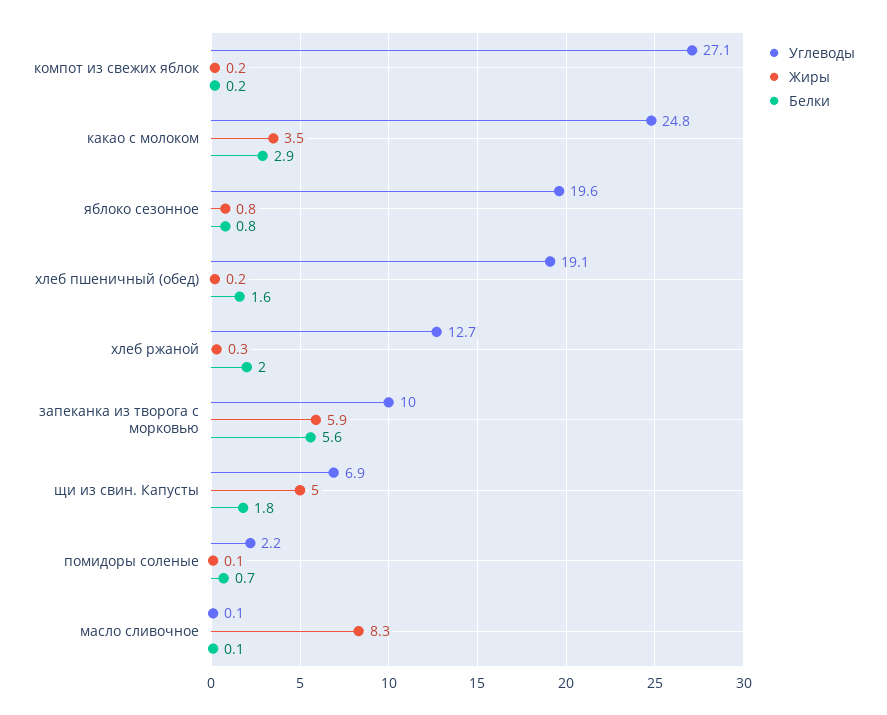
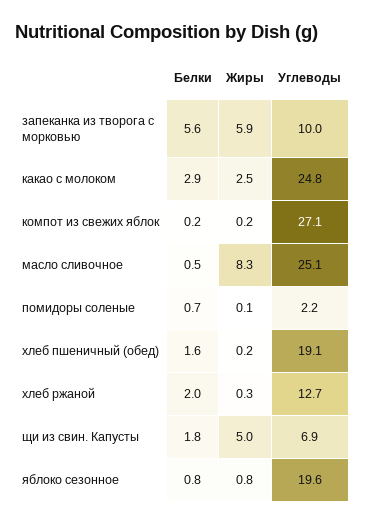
  {
    "Углеводы": {
      "компот из свежих яблок": 27.1,
      "какао с молоком": 24.8,
      "яблоко сезонное": 19.6,
      "хлеб пшеничный (обед)": 19.1,
      "хлеб ржаной": 12.7,
      "запеканка из творога с морковью": 10,
      "щи из свин. Капусты": 6.9,
      "помидоры соленые": 2.2,
-     "масло сливочное": 0.1
+     "масло сливочное": 25.1
    },
    "Жиры": {
      "компот из свежих яблок": 0.2,
-     "какао с молоком": 3.5,
+     "какао с молоком": 2.5,
      "яблоко сезонное": 0.8,
      "хлеб пшеничный (обед)": 0.2,
      "хлеб ржаной": 0.3,
      "запеканка из творога с морковью": 5.9,
      "щи из свин. Капусты": 5,
      "помидоры соленые": 0.1,
      "масло сливочное": 8.3
    },
    "Белки": {
      "компот из свежих яблок": 0.2,
      "какао с молоком": 2.9,
      "яблоко сезонное": 0.8,
      "хлеб пшеничный (обед)": 1.6,
      "хлеб ржаной": 2,
      "запеканка из творога с морковью": 5.6,
      "щи из свин. Капусты": 1.8,
      "помидоры соленые": 0.7,
-     "масло сливочное": 0.1
+     "масло сливочное": 0.5
    }
  }

